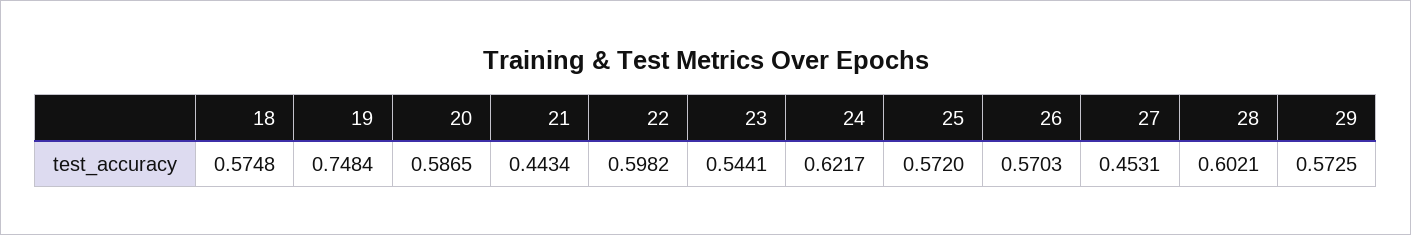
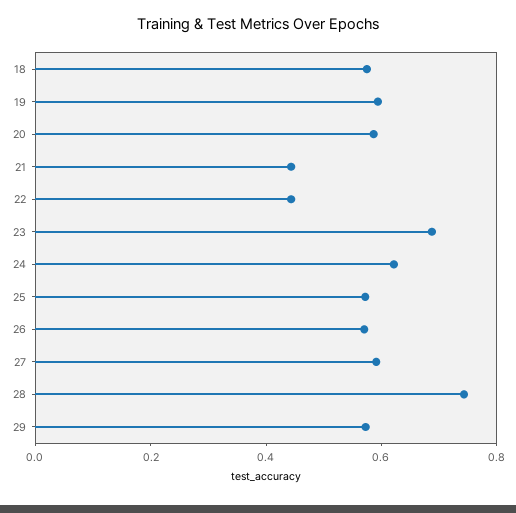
  {
    "18": 0.5748,
-   "19": 0.7484,
+   "19": 0.6,
    "20": 0.5865,
    "21": 0.4434,
-   "22": 0.5982,
+   "22": 0.45,
-   "23": 0.5441,
+   "23": 0.7,
    "24": 0.6217,
    "25": 0.572,
    "26": 0.5703,
-   "27": 0.4531,
+   "27": 0.6,
-   "28": 0.6021,
+   "28": 0.75,
    "29": 0.5725
  }

